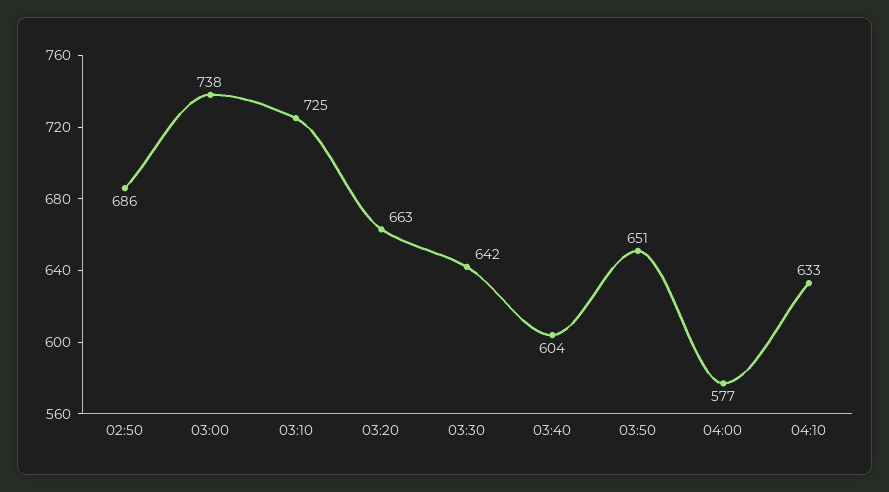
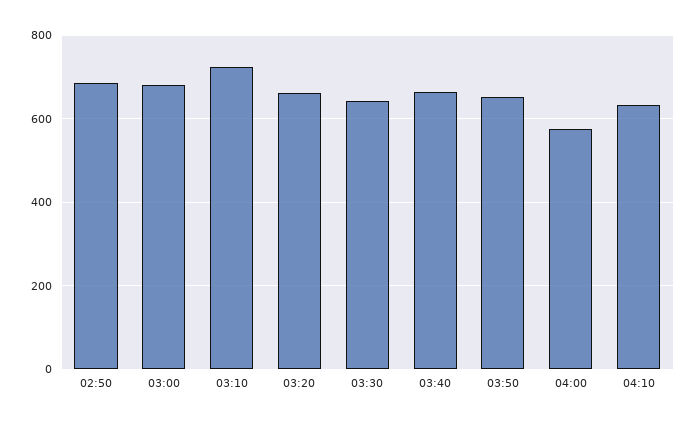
  {
    "02:50": 686,
-   "03:00": 738,
+   "03:00": 680,
    "03:10": 725,
    "03:20": 663,
    "03:30": 642,
-   "03:40": 604,
+   "03:40": 660,
    "03:50": 651,
    "04:00": 577,
    "04:10": 633
  }

